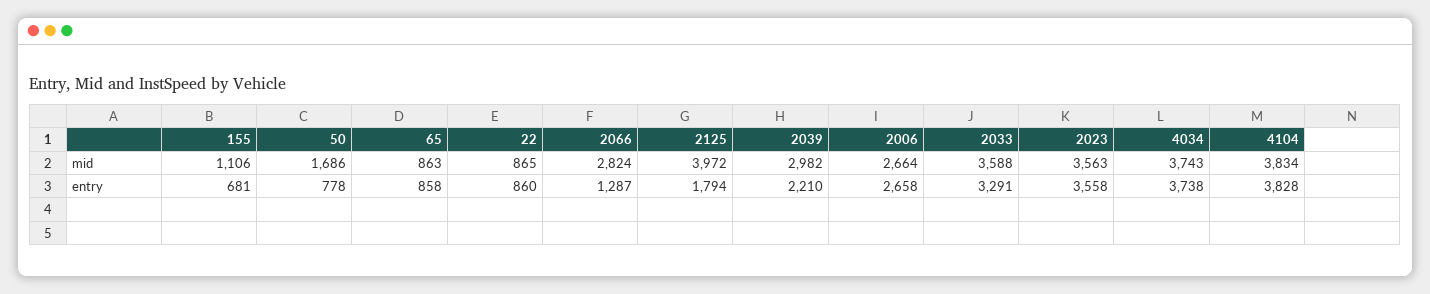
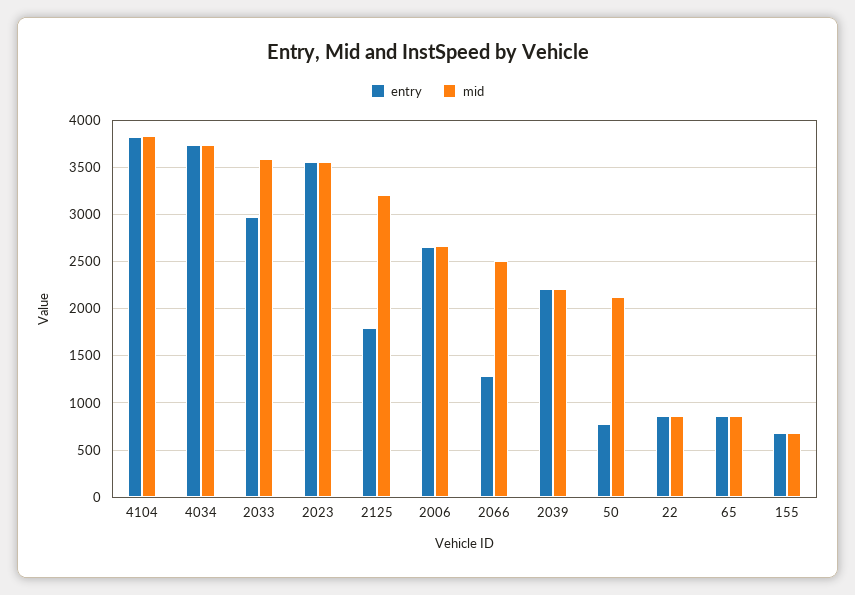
  {
    "mid": {
-     "155": 1106,
+     "155": 700,
-     "50": 1686,
+     "50": 2100,
      "65": 863,
      "22": 865,
-     "2066": 2824,
+     "2066": 2500,
-     "2125": 3972,
+     "2125": 3200,
-     "2039": 2982,
+     "2039": 2200,
      "2006": 2664,
      "2033": 3588,
      "2023": 3563,
      "4034": 3743,
      "4104": 3834
    },
    "entry": {
      "155": 681,
      "50": 778,
      "65": 858,
      "22": 860,
      "2066": 1287,
      "2125": 1794,
      "2039": 2210,
      "2006": 2658,
-     "2033": 3291,
+     "2033": 3000,
      "2023": 3558,
      "4034": 3738,
      "4104": 3828
    }
  }

